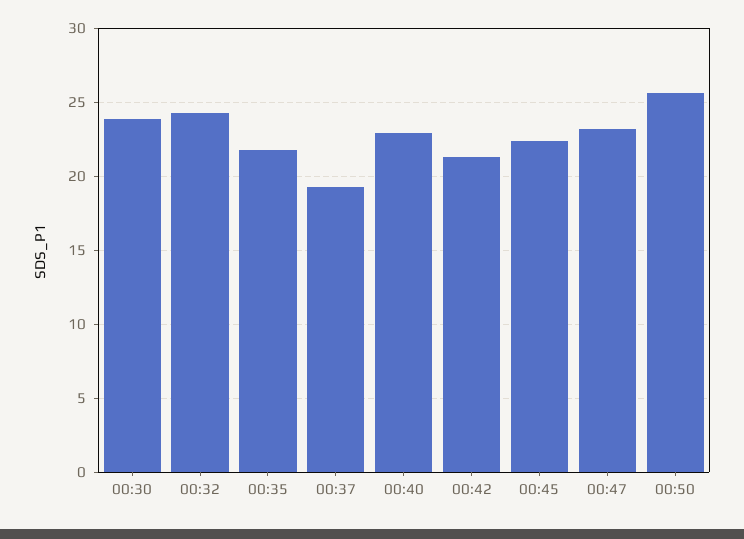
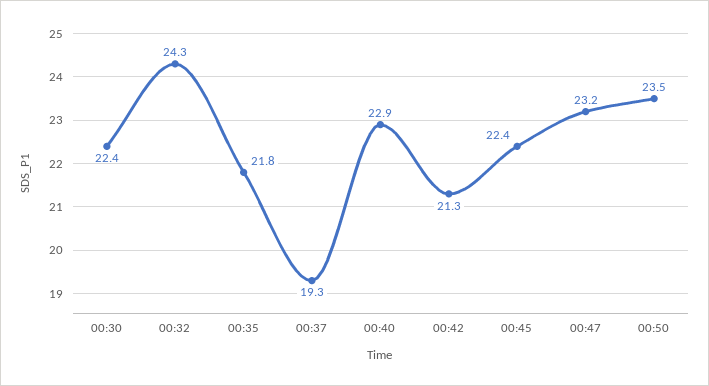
  {
-   "00:30": 24,
+   "00:30": 22.4,
    "00:32": 24.3,
    "00:35": 21.8,
    "00:37": 19.3,
    "00:40": 22.9,
    "00:42": 21.3,
    "00:45": 22.4,
    "00:47": 23.2,
-   "00:50": 25.5
+   "00:50": 23.5
  }

